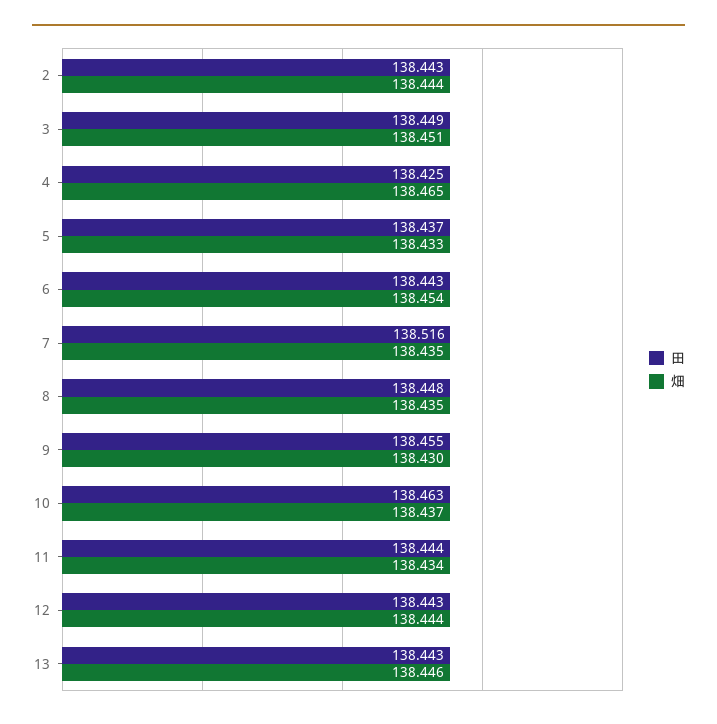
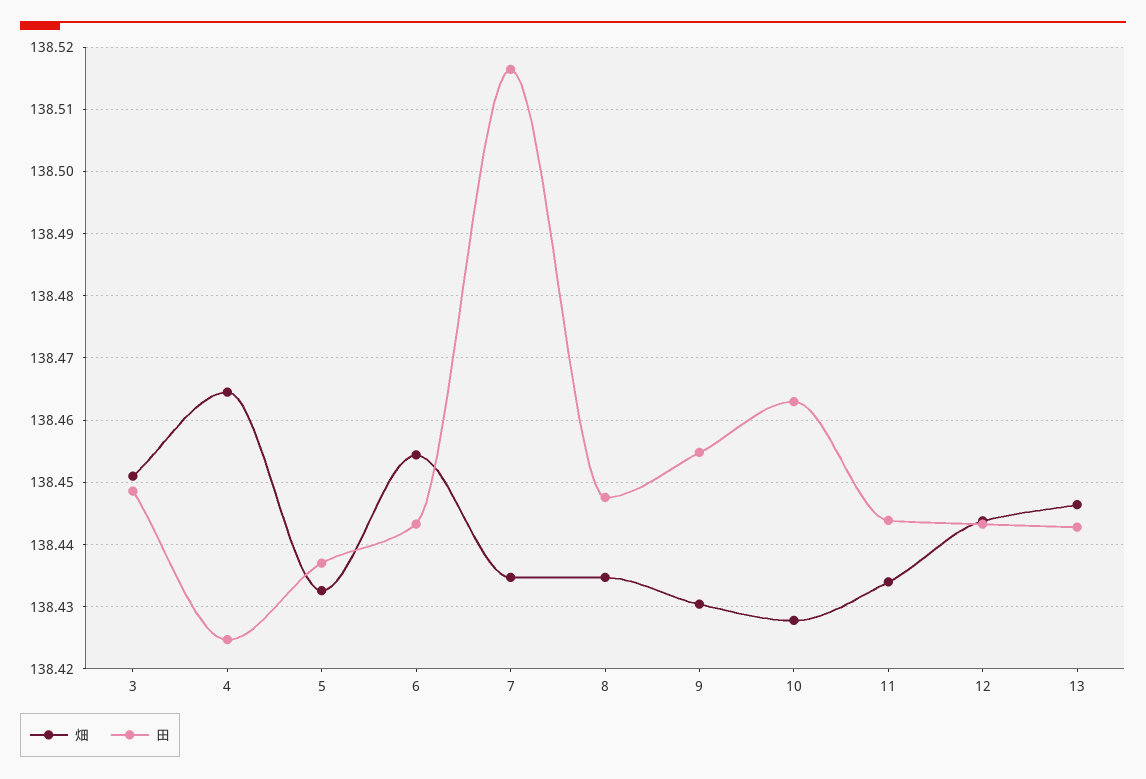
  {
    "田": {
-     "2": 138.443,
      "3": 138.449,
      "4": 138.425,
      "5": 138.437,
      "6": 138.443,
      "7": 138.516,
      "8": 138.448,
      "9": 138.455,
      "10": 138.463,
      "11": 138.444,
      "12": 138.443,
      "13": 138.443
    },
    "畑": {
-     "2": 138.444,
      "3": 138.451,
      "4": 138.465,
      "5": 138.433,
      "6": 138.454,
      "7": 138.435,
      "8": 138.435,
      "9": 138.43,
-     "10": 138.437,
+     "10": 138.428,
      "11": 138.434,
      "12": 138.444,
      "13": 138.446
    }
  }

